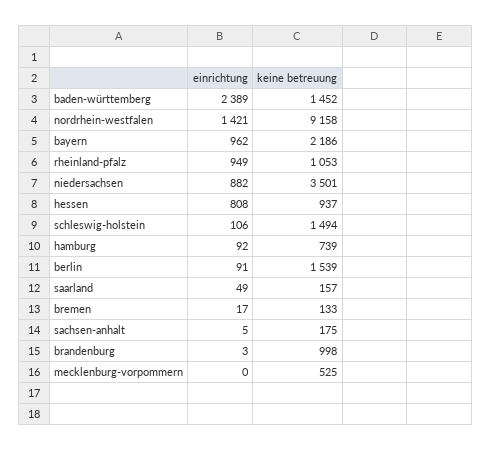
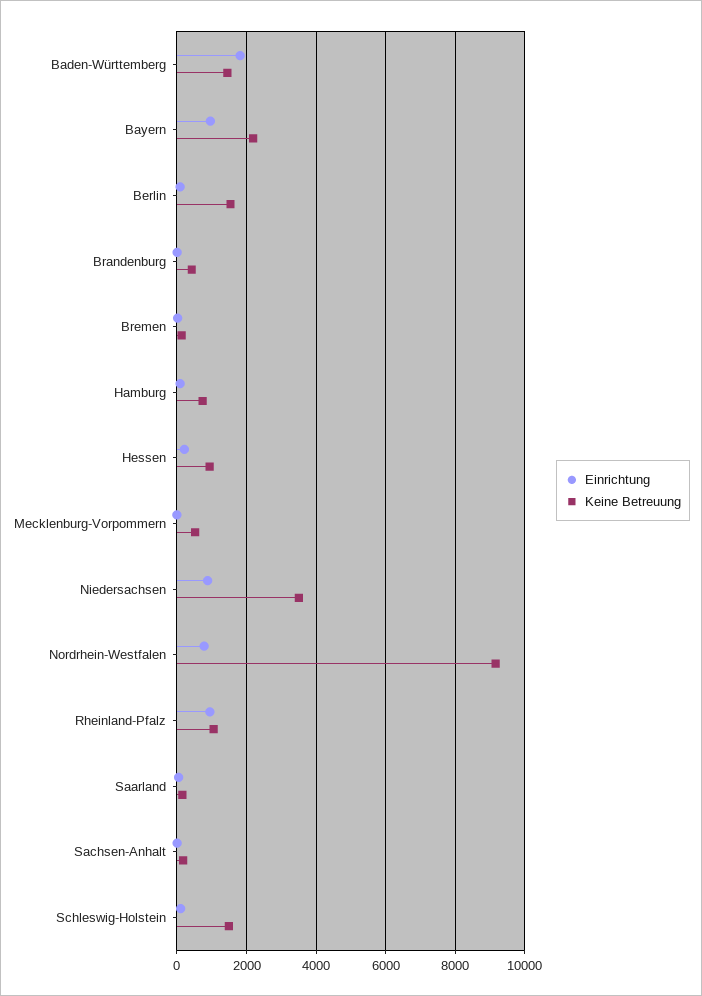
  {
    "einrichtung": {
-     "baden-württemberg": 2389,
+     "baden-württemberg": 1800,
-     "nordrhein-westfalen": 1421,
+     "nordrhein-westfalen": 800,
      "bayern": 962,
      "rheinland-pfalz": 949,
      "niedersachsen": 882,
-     "hessen": 808,
+     "hessen": 200,
      "schleswig-holstein": 106,
      "hamburg": 92,
      "berlin": 91,
      "saarland": 49,
      "bremen": 17,
      "sachsen-anhalt": 5,
      "brandenburg": 3,
      "mecklenburg-vorpommern": 0
    },
    "keine betreuung": {
      "baden-württemberg": 1452,
      "nordrhein-westfalen": 9158,
      "bayern": 2186,
      "rheinland-pfalz": 1053,
      "niedersachsen": 3501,
      "hessen": 937,
      "schleswig-holstein": 1494,
      "hamburg": 739,
      "berlin": 1539,
      "saarland": 157,
      "bremen": 133,
      "sachsen-anhalt": 175,
-     "brandenburg": 998,
+     "brandenburg": 400,
      "mecklenburg-vorpommern": 525
    }
  }

